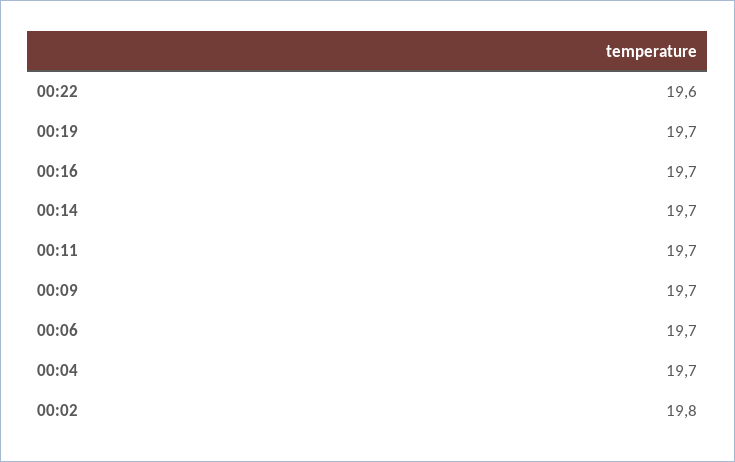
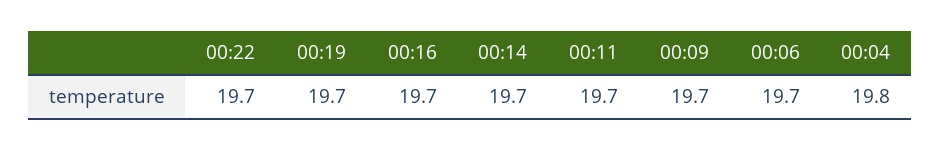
  {
-   "00:22": 19.6,
+   "00:22": 19.7,
    "00:19": 19.7,
    "00:16": 19.7,
    "00:14": 19.7,
    "00:11": 19.7,
    "00:09": 19.7,
    "00:06": 19.7,
-   "00:04": 19.7,
+   "00:04": 19.8
-   "00:02": 19.8
  }

